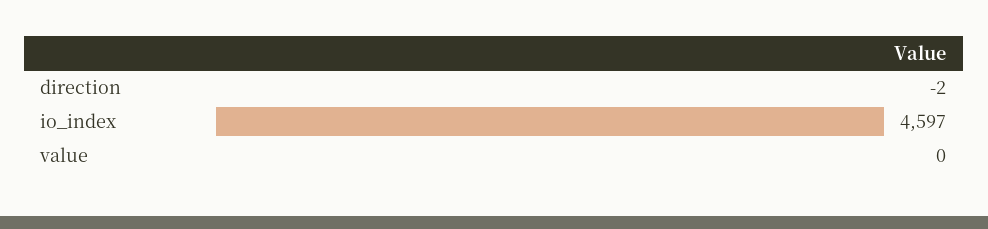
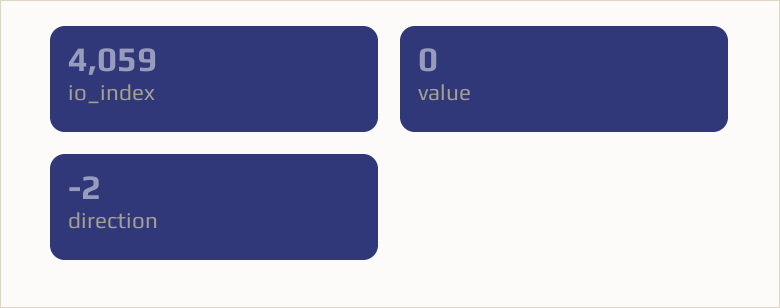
  {
    "direction": -2,
-   "io_index": 4597,
+   "io_index": 4059,
    "value": 0
  }

